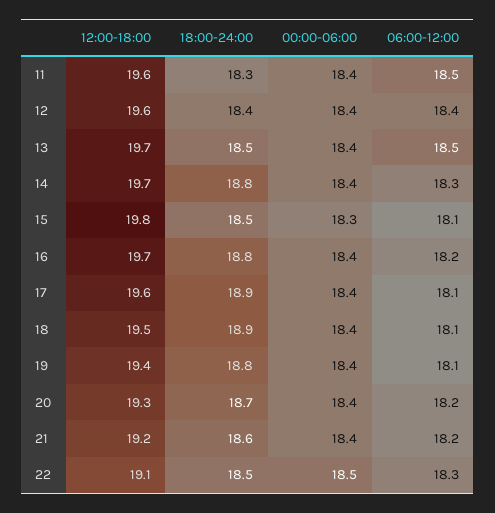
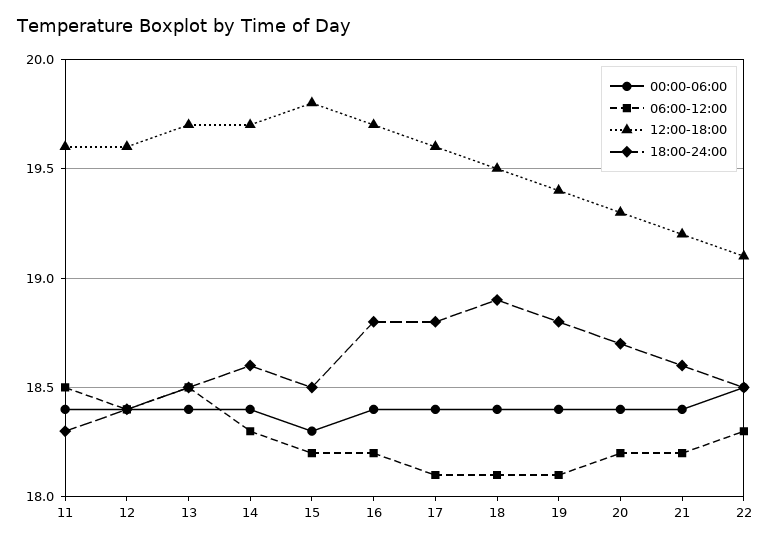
  {
    "12:00-18:00": {
      "11": 19.6,
      "12": 19.6,
      "13": 19.7,
      "14": 19.7,
      "15": 19.8,
      "16": 19.7,
      "17": 19.6,
      "18": 19.5,
      "19": 19.4,
      "20": 19.3,
      "21": 19.2,
      "22": 19.1
    },
    "18:00-24:00": {
      "11": 18.3,
      "12": 18.4,
      "13": 18.5,
-     "14": 18.8,
+     "14": 18.6,
      "15": 18.5,
      "16": 18.8,
-     "17": 18.9,
+     "17": 18.8,
      "18": 18.9,
      "19": 18.8,
      "20": 18.7,
      "21": 18.6,
      "22": 18.5
    },
    "00:00-06:00": {
      "11": 18.4,
      "12": 18.4,
      "13": 18.4,
      "14": 18.4,
      "15": 18.3,
      "16": 18.4,
      "17": 18.4,
      "18": 18.4,
      "19": 18.4,
      "20": 18.4,
      "21": 18.4,
      "22": 18.5
    },
    "06:00-12:00": {
      "11": 18.5,
      "12": 18.4,
      "13": 18.5,
      "14": 18.3,
-     "15": 18.1,
+     "15": 18.2,
      "16": 18.2,
      "17": 18.1,
      "18": 18.1,
      "19": 18.1,
      "20": 18.2,
      "21": 18.2,
      "22": 18.3
    }
  }

